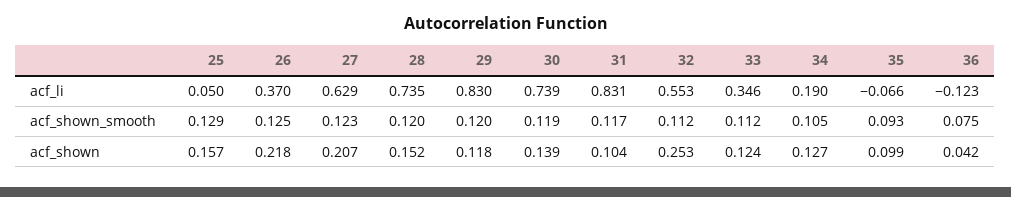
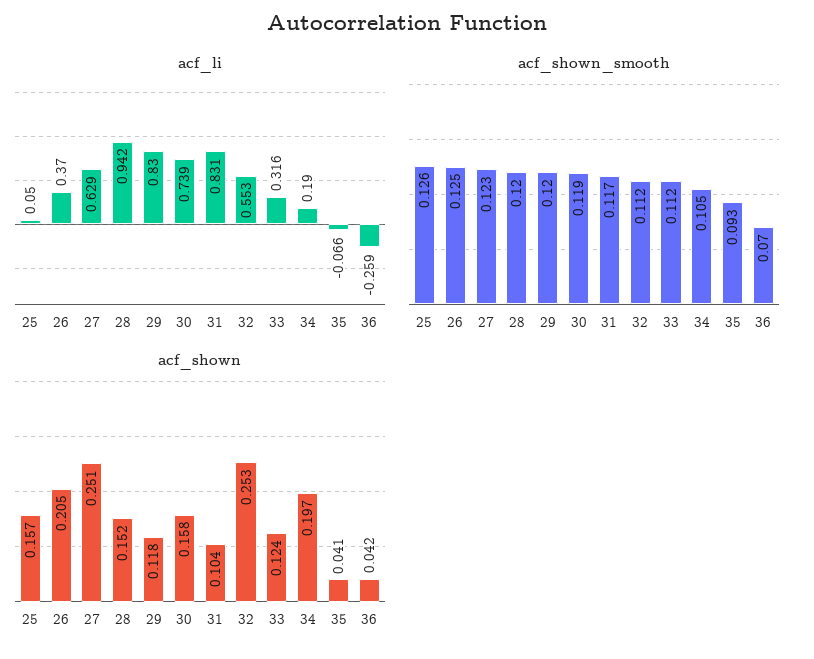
  {
    "acf_li": {
      "25": 0.05,
      "26": 0.37,
      "27": 0.629,
-     "28": 0.735,
+     "28": 0.942,
      "29": 0.83,
      "30": 0.739,
      "31": 0.831,
      "32": 0.553,
-     "33": 0.346,
+     "33": 0.316,
      "34": 0.19,
      "35": -0.066,
-     "36": -0.123
+     "36": -0.259
    },
    "acf_shown_smooth": {
-     "25": 0.129,
+     "25": 0.126,
      "26": 0.125,
      "27": 0.123,
      "28": 0.12,
      "29": 0.12,
      "30": 0.119,
      "31": 0.117,
      "32": 0.112,
      "33": 0.112,
      "34": 0.105,
      "35": 0.093,
-     "36": 0.075
+     "36": 0.07
    },
    "acf_shown": {
      "25": 0.157,
-     "26": 0.218,
+     "26": 0.205,
-     "27": 0.207,
+     "27": 0.251,
      "28": 0.152,
      "29": 0.118,
-     "30": 0.139,
+     "30": 0.158,
      "31": 0.104,
      "32": 0.253,
      "33": 0.124,
-     "34": 0.127,
+     "34": 0.197,
-     "35": 0.099,
+     "35": 0.041,
      "36": 0.042
    }
  }

